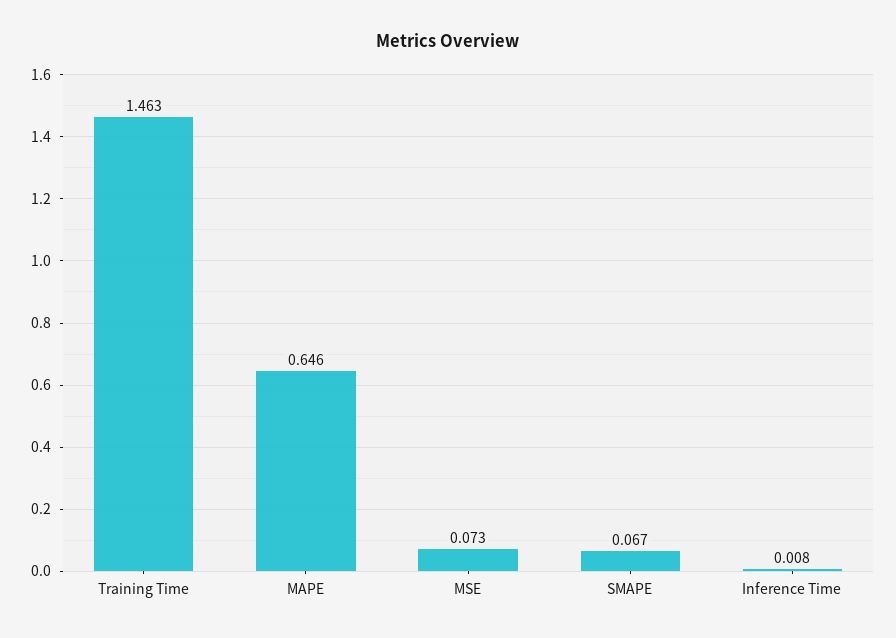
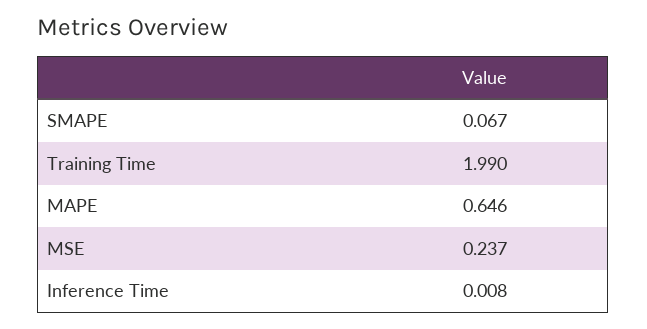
  {
-   "Training Time": 1.463,
+   "Training Time": 1.99,
    "MAPE": 0.646,
-   "MSE": 0.073,
+   "MSE": 0.237,
    "SMAPE": 0.067,
    "Inference Time": 0.008
  }

